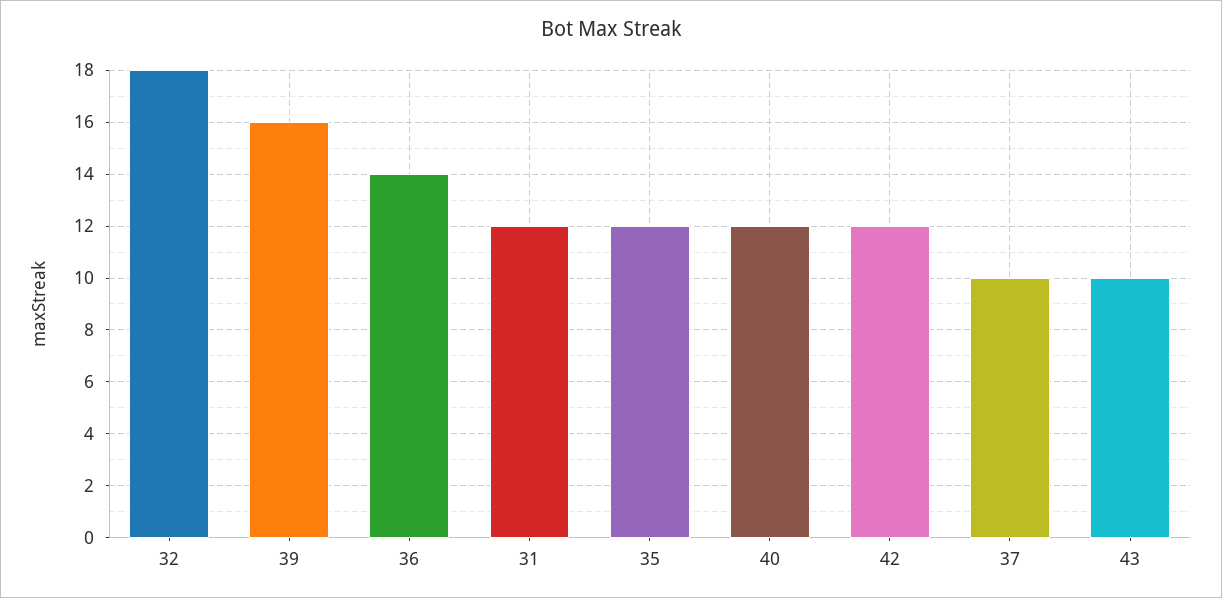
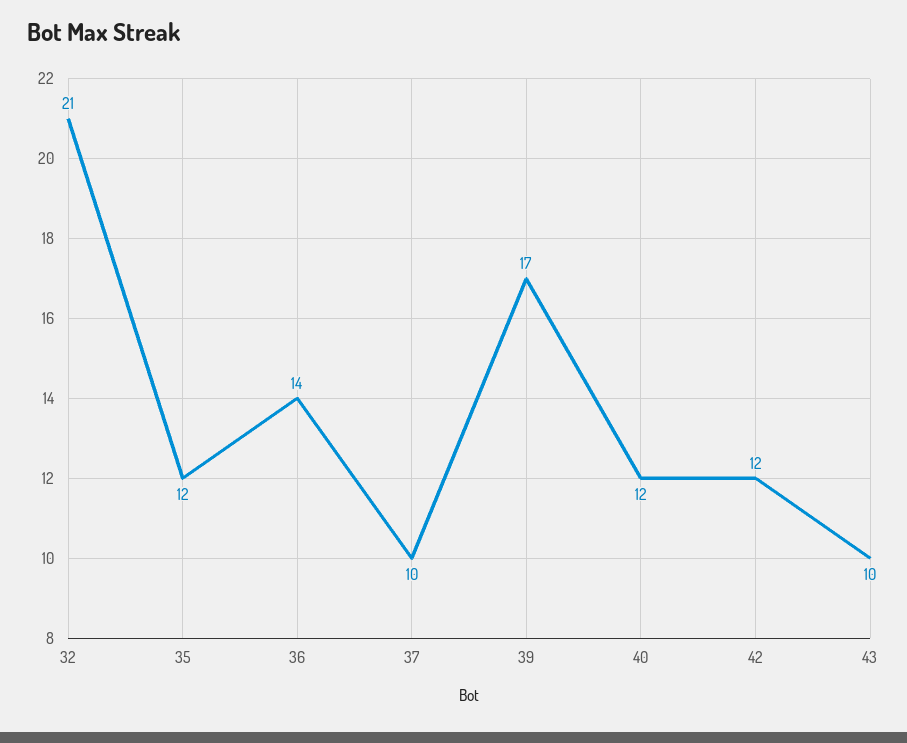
  {
-   "32": 18,
+   "32": 21,
-   "39": 16,
+   "39": 17,
    "36": 14,
-   "31": 12,
    "35": 12,
    "40": 12,
    "42": 12,
    "37": 10,
    "43": 10
  }

